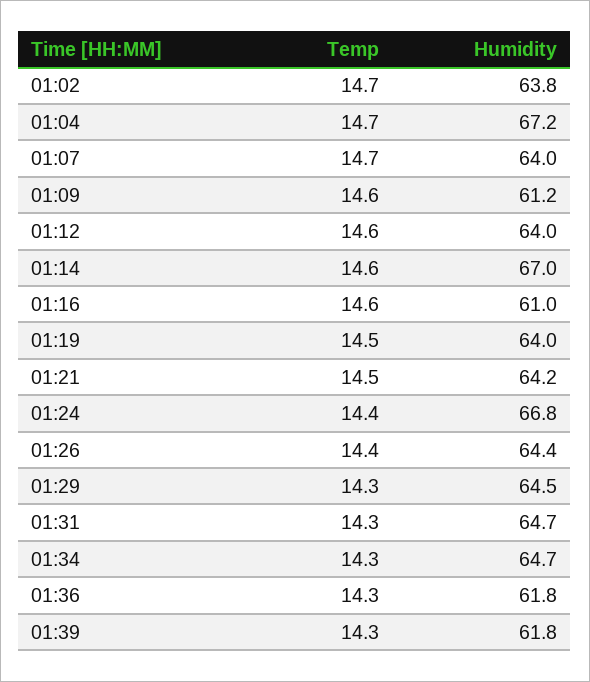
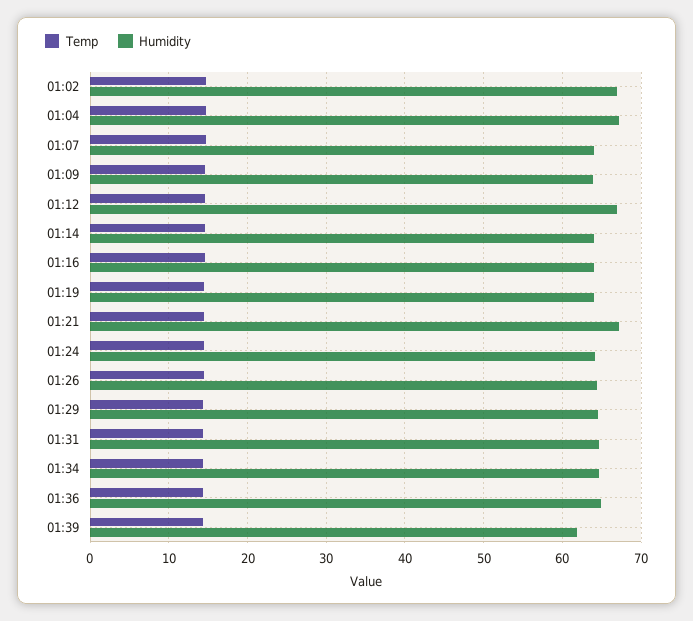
  {
    "Temp": {
      "01:02": 14.7,
      "01:04": 14.7,
      "01:07": 14.7,
      "01:09": 14.6,
      "01:12": 14.6,
      "01:14": 14.6,
      "01:16": 14.6,
      "01:19": 14.5,
      "01:21": 14.5,
      "01:24": 14.4,
      "01:26": 14.4,
      "01:29": 14.3,
      "01:31": 14.3,
      "01:34": 14.3,
      "01:36": 14.3,
      "01:39": 14.3
    },
    "Humidity": {
-     "01:02": 63.8,
+     "01:02": 67,
      "01:04": 67.2,
      "01:07": 64,
-     "01:09": 61.2,
+     "01:09": 64,
-     "01:12": 64,
+     "01:12": 67,
-     "01:14": 67,
+     "01:14": 64,
-     "01:16": 61,
+     "01:16": 64,
      "01:19": 64,
-     "01:21": 64.2,
+     "01:21": 67,
-     "01:24": 66.8,
+     "01:24": 64,
      "01:26": 64.4,
      "01:29": 64.5,
      "01:31": 64.7,
      "01:34": 64.7,
-     "01:36": 61.8,
+     "01:36": 65,
      "01:39": 61.8
    }
  }

